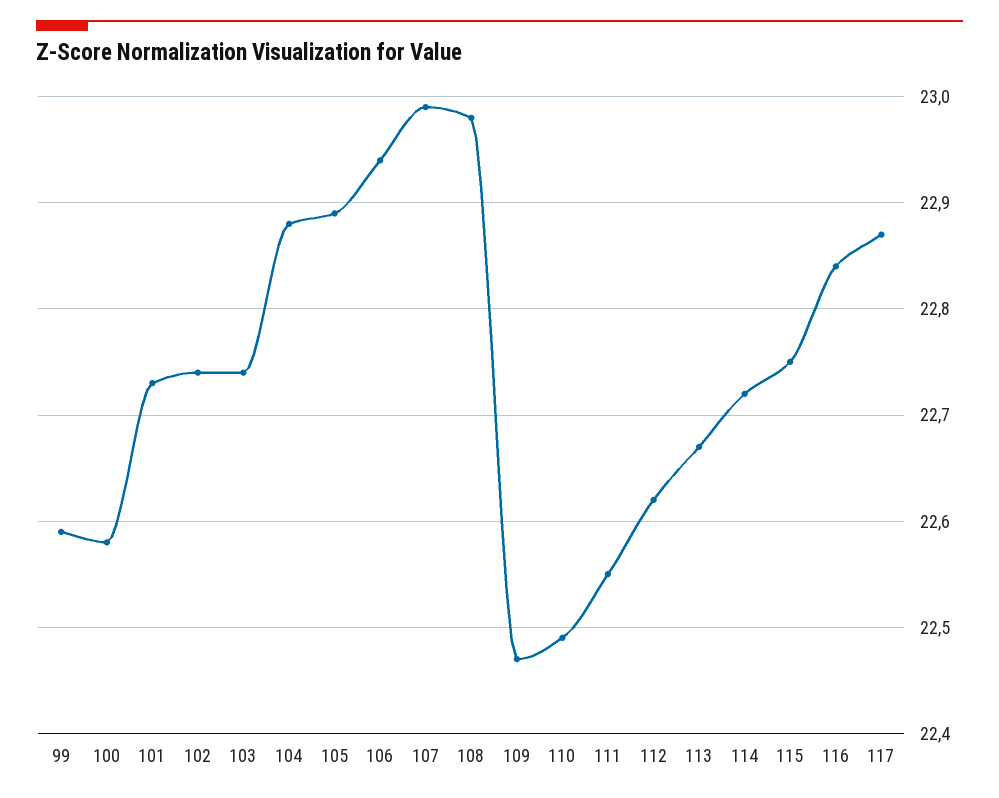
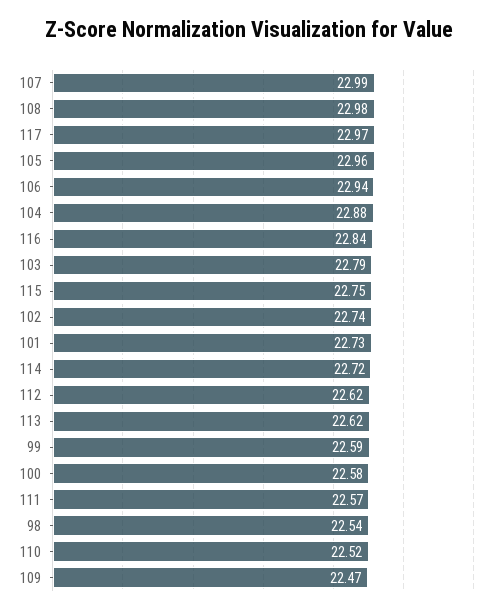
  {
    "99": 22.59,
    "100": 22.58,
    "101": 22.73,
    "102": 22.74,
-   "103": 22.74,
+   "103": 22.79,
    "104": 22.88,
-   "105": 22.89,
+   "105": 22.96,
    "106": 22.94,
    "107": 22.99,
    "108": 22.98,
    "109": 22.47,
-   "110": 22.49,
+   "110": 22.52,
-   "111": 22.55,
+   "111": 22.57,
    "112": 22.62,
-   "113": 22.67,
+   "113": 22.62,
    "114": 22.72,
    "115": 22.75,
    "116": 22.84,
-   "117": 22.87
+   "117": 22.97,
+   "98": 22.54
  }

